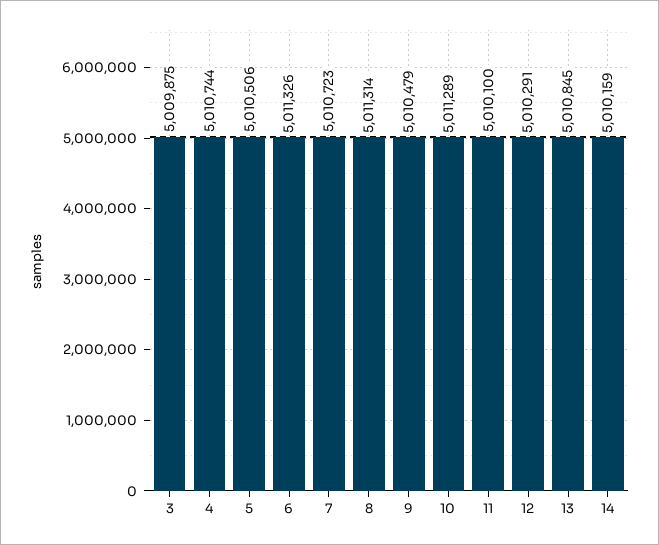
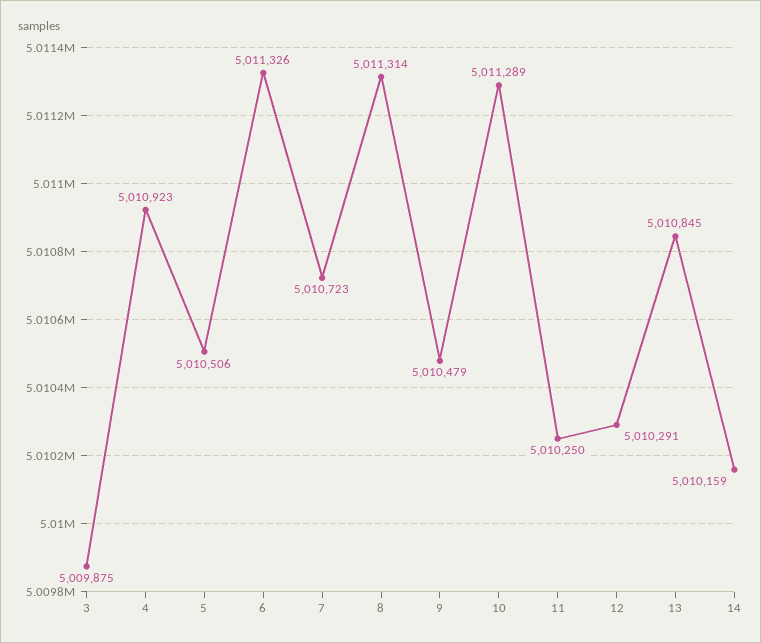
  {
    "3": 5009875,
-   "4": 5010744,
+   "4": 5010923,
    "5": 5010506,
    "6": 5011326,
    "7": 5010723,
    "8": 5011314,
    "9": 5010479,
    "10": 5011289,
-   "11": 5010100,
+   "11": 5010250,
    "12": 5010291,
    "13": 5010845,
    "14": 5010159
  }

